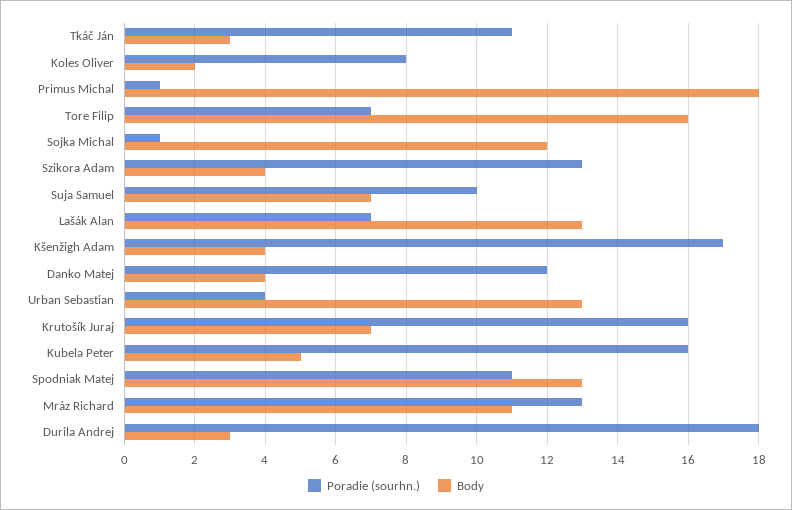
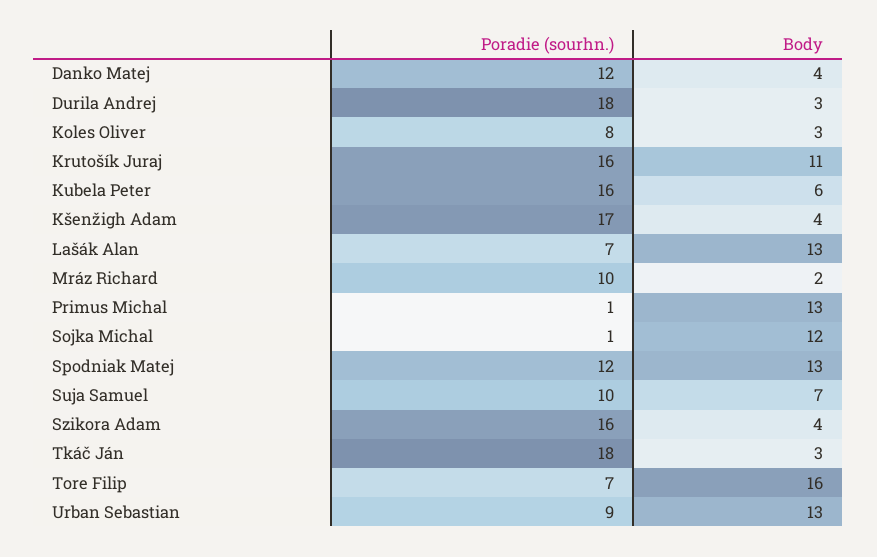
  {
    "Poradie (sourhn.)": {
-     "Tkáč Ján": 11,
+     "Tkáč Ján": 18,
      "Koles Oliver": 8,
      "Primus Michal": 1,
      "Tore Filip": 7,
      "Sojka Michal": 1,
-     "Szikora Adam": 13,
+     "Szikora Adam": 16,
      "Suja Samuel": 10,
      "Lašák Alan": 7,
      "Kšenžigh Adam": 17,
      "Danko Matej": 12,
-     "Urban Sebastian": 4,
+     "Urban Sebastian": 9,
      "Krutošík Juraj": 16,
      "Kubela Peter": 16,
-     "Spodniak Matej": 11,
+     "Spodniak Matej": 12,
-     "Mráz Richard": 13,
+     "Mráz Richard": 10,
      "Durila Andrej": 18
    },
    "Body": {
      "Tkáč Ján": 3,
-     "Koles Oliver": 2,
+     "Koles Oliver": 3,
-     "Primus Michal": 18,
+     "Primus Michal": 13,
      "Tore Filip": 16,
      "Sojka Michal": 12,
      "Szikora Adam": 4,
      "Suja Samuel": 7,
      "Lašák Alan": 13,
      "Kšenžigh Adam": 4,
      "Danko Matej": 4,
      "Urban Sebastian": 13,
-     "Krutošík Juraj": 7,
+     "Krutošík Juraj": 11,
-     "Kubela Peter": 5,
+     "Kubela Peter": 6,
      "Spodniak Matej": 13,
-     "Mráz Richard": 11,
+     "Mráz Richard": 2,
      "Durila Andrej": 3
    }
  }

